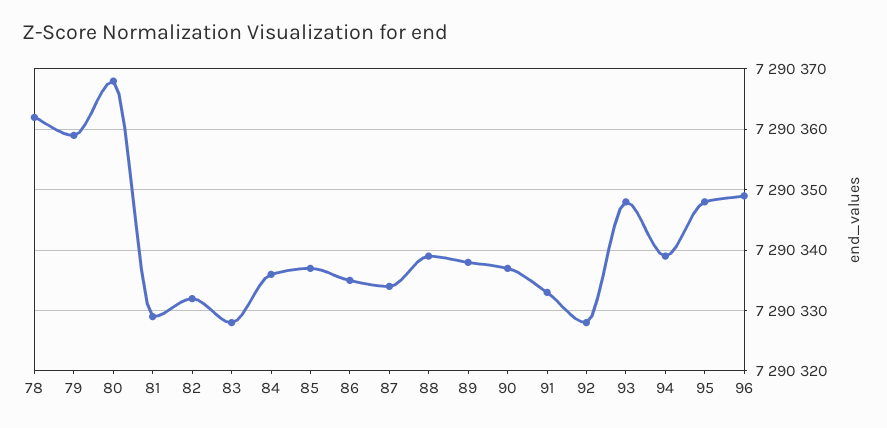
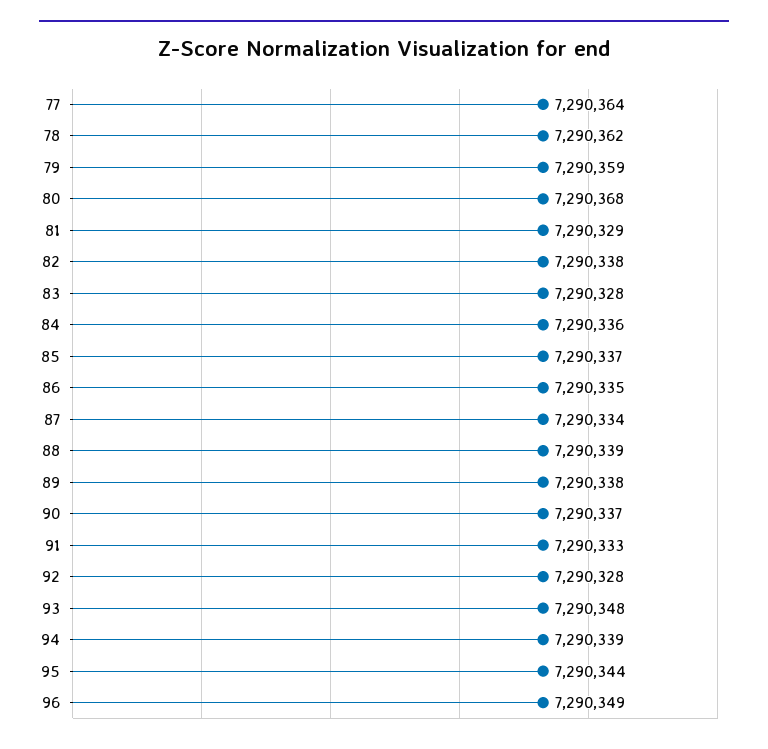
  {
    "78": 7290362,
    "79": 7290359,
    "80": 7290368,
    "81": 7290329,
-   "82": 7290332,
+   "82": 7290338,
    "83": 7290328,
    "84": 7290336,
    "85": 7290337,
    "86": 7290335,
    "87": 7290334,
    "88": 7290339,
    "89": 7290338,
    "90": 7290337,
    "91": 7290333,
    "92": 7290328,
    "93": 7290348,
    "94": 7290339,
-   "95": 7290348,
+   "95": 7290344,
-   "96": 7290349
+   "96": 7290349,
+   "77": 7290364
  }

